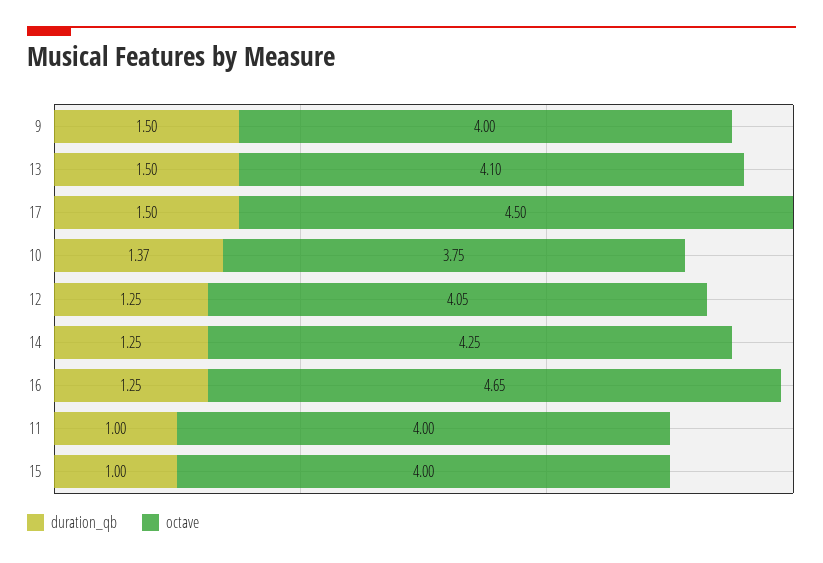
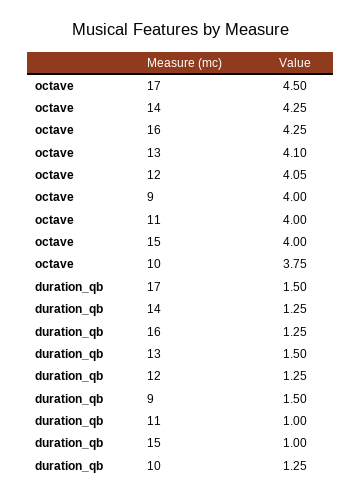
  {
    "duration_qb": {
      "9": 1.5,
      "13": 1.5,
      "17": 1.5,
-     "10": 1.37,
+     "10": 1.25,
      "12": 1.25,
      "14": 1.25,
      "16": 1.25,
      "11": 1,
      "15": 1
    },
    "octave": {
      "9": 4,
      "13": 4.1,
      "17": 4.5,
      "10": 3.75,
      "12": 4.05,
      "14": 4.25,
-     "16": 4.65,
+     "16": 4.25,
      "11": 4,
      "15": 4
    }
  }

